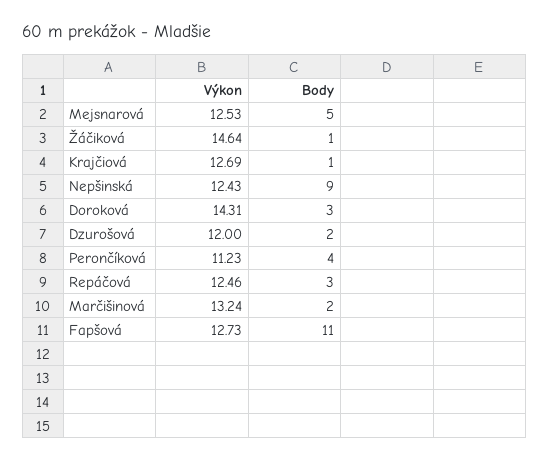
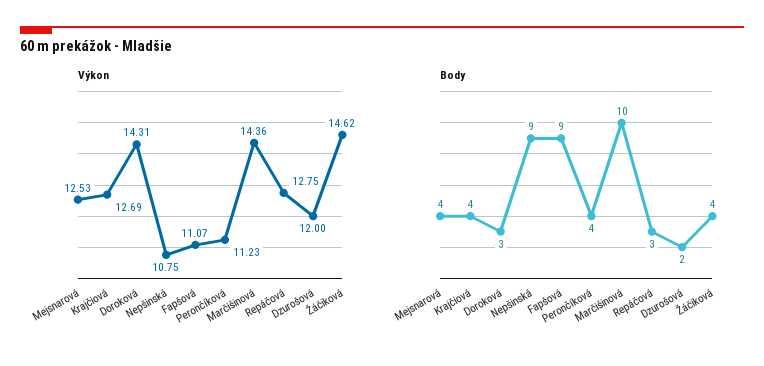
  {
    "Výkon": {
      "Mejsnarová": 12.53,
-     "Žáčiková": 14.64,
+     "Žáčiková": 14.62,
      "Krajčiová": 12.69,
-     "Nepšinská": 12.43,
+     "Nepšinská": 10.75,
      "Doroková": 14.31,
      "Dzurošová": 12,
      "Perončíková": 11.23,
-     "Repáčová": 12.46,
+     "Repáčová": 12.75,
-     "Marčišinová": 13.24,
+     "Marčišinová": 14.36,
-     "Fapšová": 12.73
+     "Fapšová": 11.07
    },
    "Body": {
-     "Mejsnarová": 5,
+     "Mejsnarová": 4,
-     "Žáčiková": 1,
+     "Žáčiková": 4,
-     "Krajčiová": 1,
+     "Krajčiová": 4,
      "Nepšinská": 9,
      "Doroková": 3,
      "Dzurošová": 2,
      "Perončíková": 4,
      "Repáčová": 3,
-     "Marčišinová": 2,
+     "Marčišinová": 10,
-     "Fapšová": 11
+     "Fapšová": 9
    }
  }

